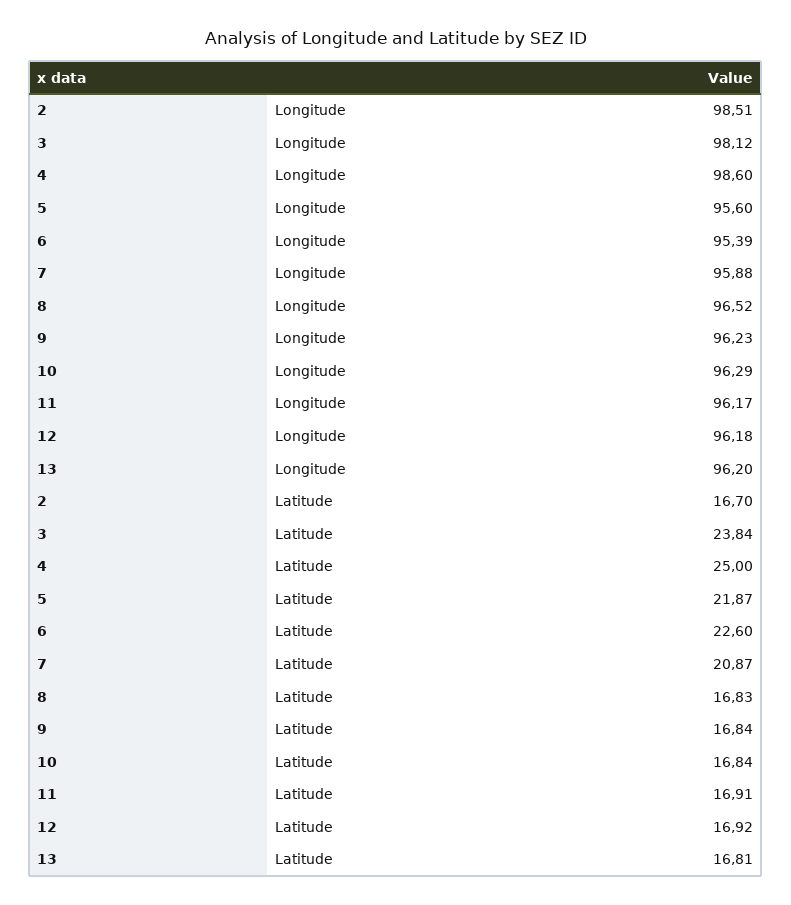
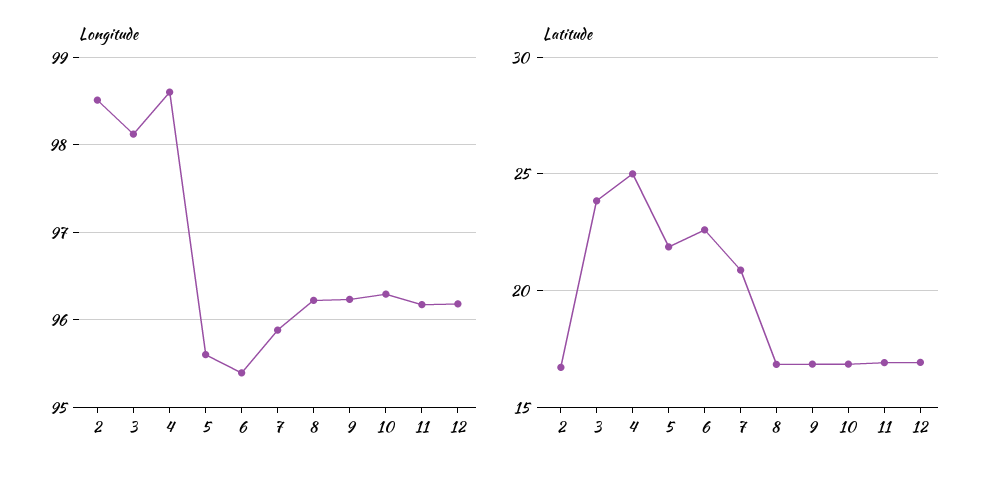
  {
    "Longitude": {
      "2": 98.51,
      "3": 98.12,
      "4": 98.6,
      "5": 95.6,
      "6": 95.39,
      "7": 95.88,
-     "8": 96.52,
+     "8": 96.2,
      "9": 96.23,
      "10": 96.29,
      "11": 96.17,
-     "12": 96.18,
+     "12": 96.18
-     "13": 96.2
    },
    "Latitude": {
      "2": 16.7,
      "3": 23.84,
      "4": 25,
      "5": 21.87,
      "6": 22.6,
      "7": 20.87,
      "8": 16.83,
      "9": 16.84,
      "10": 16.84,
      "11": 16.91,
-     "12": 16.92,
+     "12": 16.92
-     "13": 16.81
    }
  }

